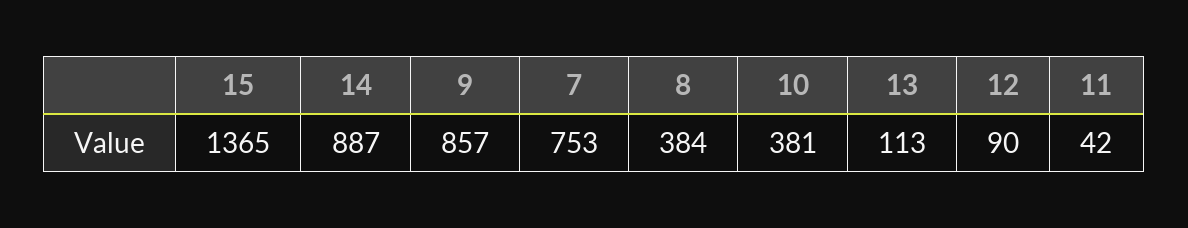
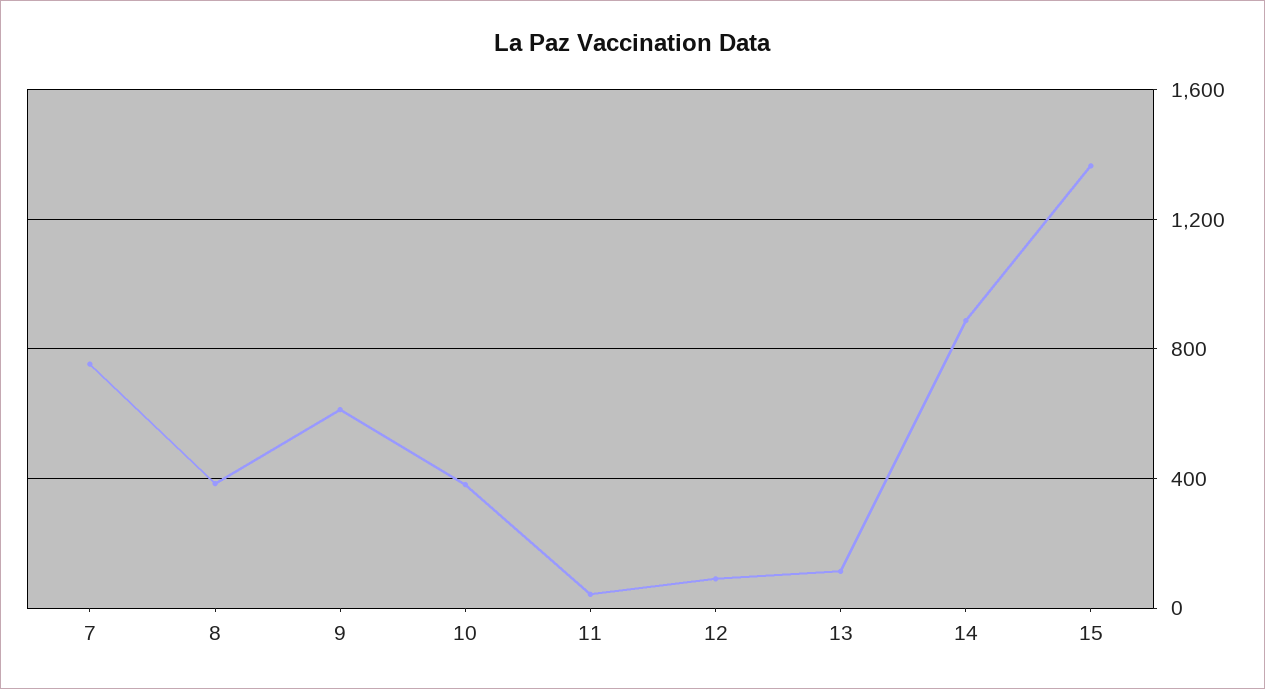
  {
    "15": 1365,
    "14": 887,
-   "9": 857,
+   "9": 600,
    "7": 753,
    "8": 384,
    "10": 381,
    "13": 113,
    "12": 90,
    "11": 42
  }

